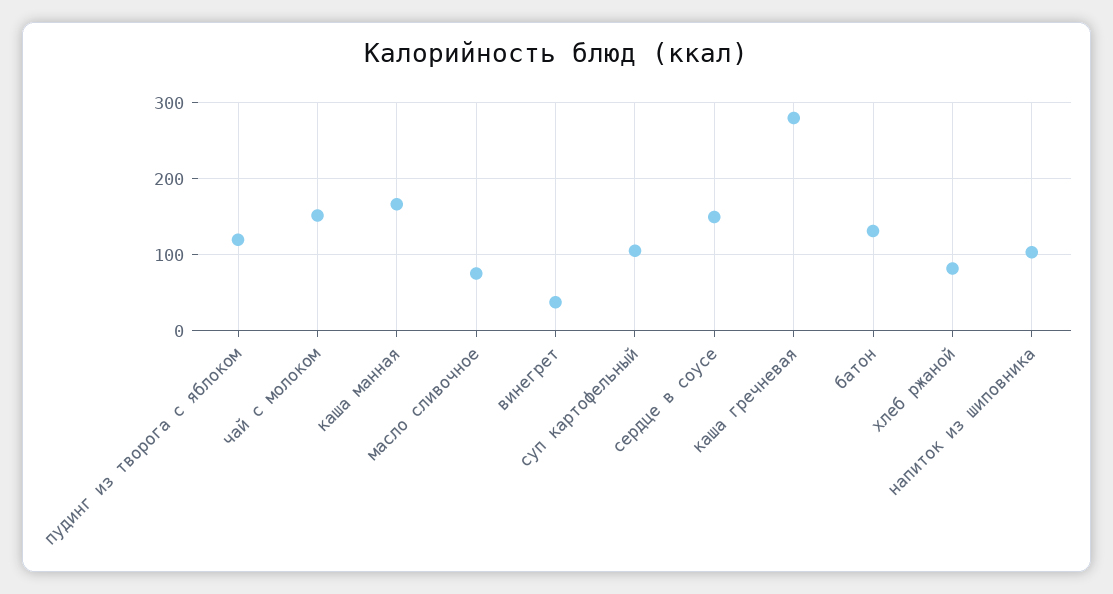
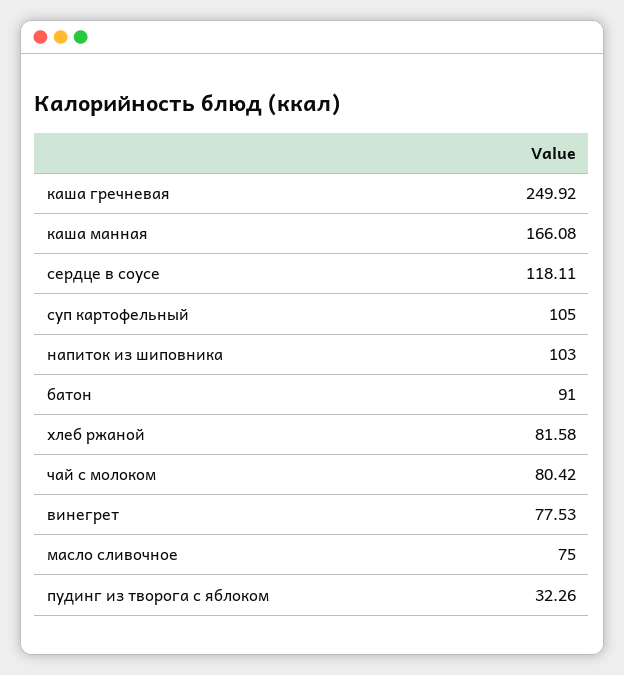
  {
-   "пудинг из творога с яблоком": 120,
+   "пудинг из творога с яблоком": 32.26,
-   "чай с молоком": 150,
+   "чай с молоком": 80.42,
    "каша манная": 166.08,
    "масло сливочное": 75,
-   "винегрет": 40,
+   "винегрет": 77.53,
    "суп картофельный": 105,
-   "сердце в соусе": 150,
+   "сердце в соусе": 118.11,
-   "каша гречневая": 280,
+   "каша гречневая": 249.92,
-   "батон": 130,
+   "батон": 91,
    "хлеб ржаной": 81.58,
    "напиток из шиповника": 103
  }

